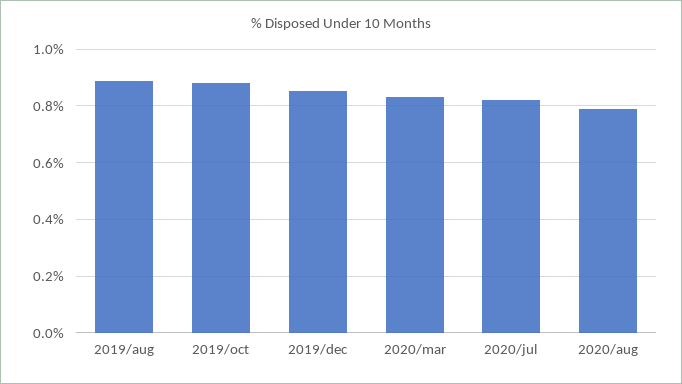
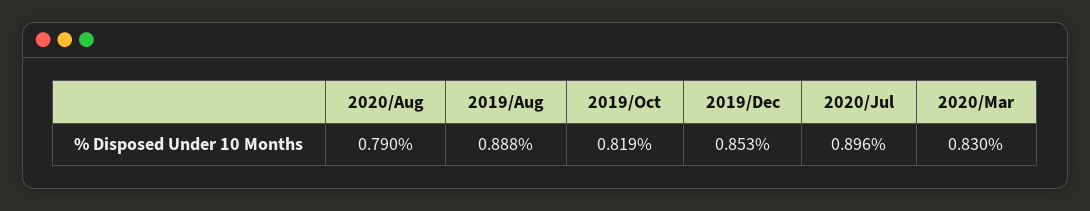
  {
    "2019/aug": 0.888,
-   "2019/oct": 0.875,
+   "2019/oct": 0.819,
    "2019/dec": 0.853,
    "2020/mar": 0.83,
-   "2020/jul": 0.825,
+   "2020/jul": 0.896,
    "2020/aug": 0.79
  }

